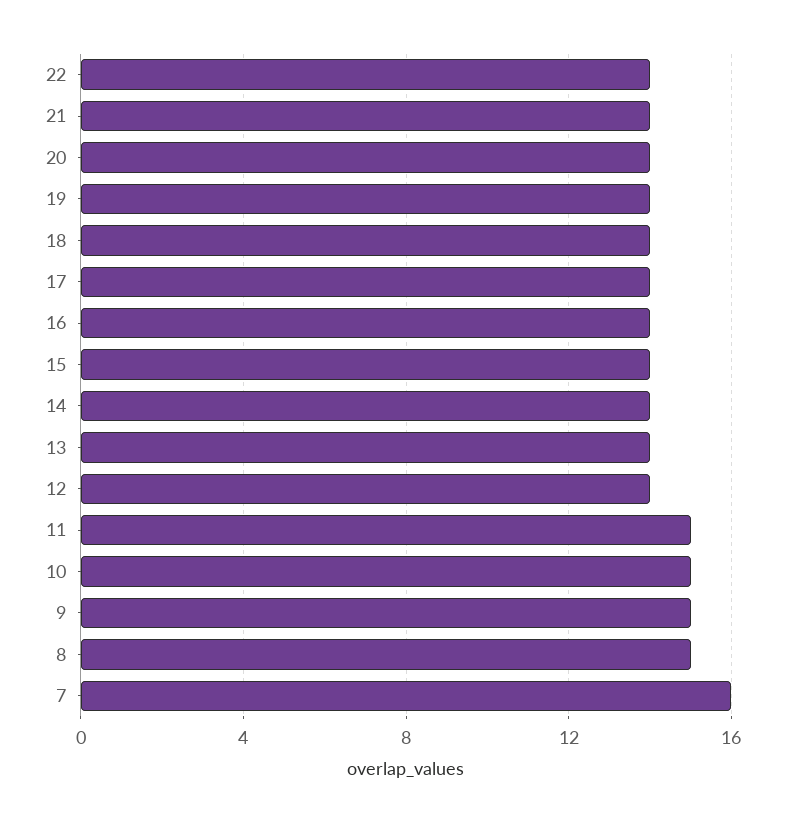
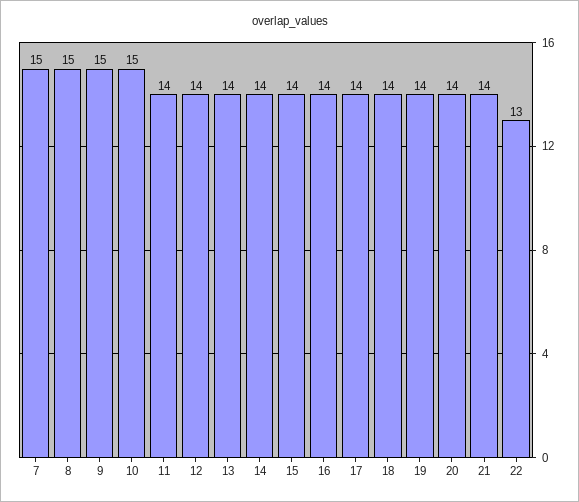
  {
-   "22": 14,
+   "22": 13,
    "21": 14,
    "20": 14,
    "19": 14,
    "18": 14,
    "17": 14,
    "16": 14,
    "15": 14,
    "14": 14,
    "13": 14,
    "12": 14,
-   "11": 15,
+   "11": 14,
    "10": 15,
    "9": 15,
    "8": 15,
-   "7": 16
+   "7": 15
  }

